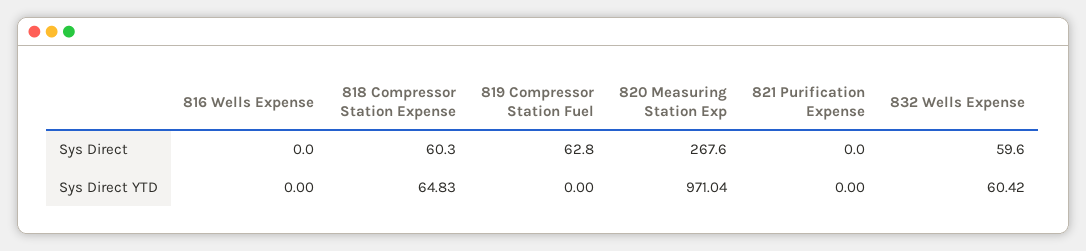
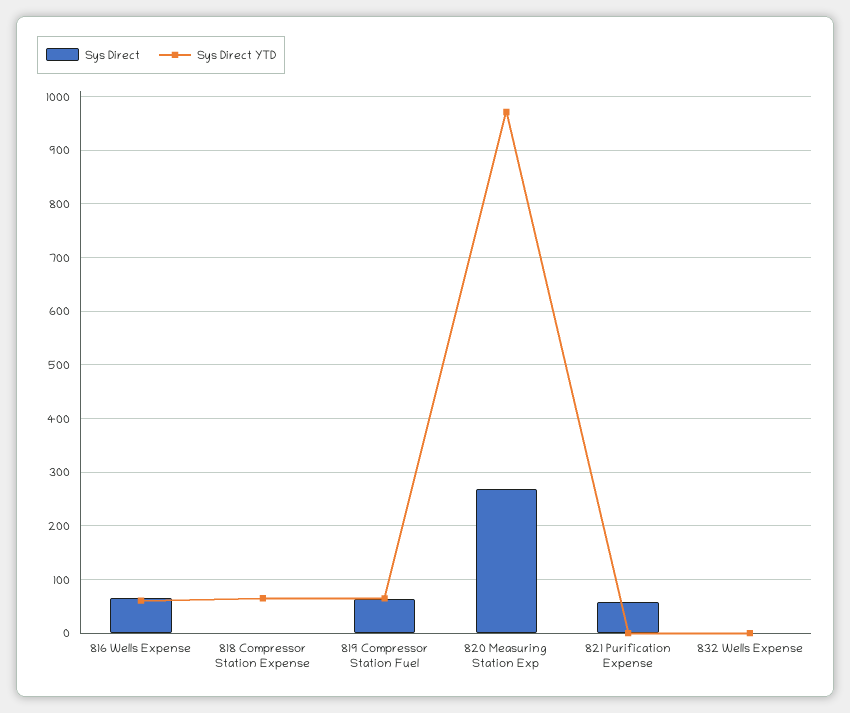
  {
    "Sys Direct": {
-     "816 Wells Expense": 0,
+     "816 Wells Expense": 60,
-     "818 Compressor Station Expense": 60.3,
+     "818 Compressor Station Expense": 0,
      "819 Compressor Station Fuel": 62.8,
      "820 Measuring Station Exp": 267.6,
-     "821 Purification Expense": 0,
+     "821 Purification Expense": 60,
-     "832 Wells Expense": 59.6
+     "832 Wells Expense": 0
    },
    "Sys Direct YTD": {
-     "816 Wells Expense": 0,
+     "816 Wells Expense": 60,
      "818 Compressor Station Expense": 64.83,
-     "819 Compressor Station Fuel": 0,
+     "819 Compressor Station Fuel": 60,
      "820 Measuring Station Exp": 971.04,
      "821 Purification Expense": 0,
-     "832 Wells Expense": 60.42
+     "832 Wells Expense": 0
    }
  }

